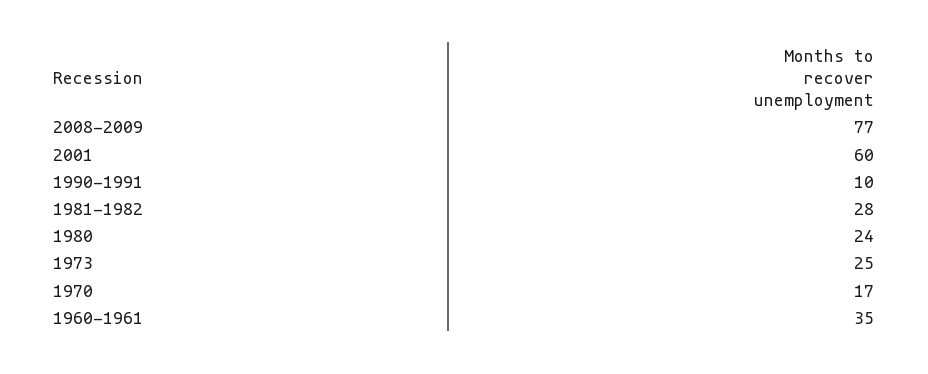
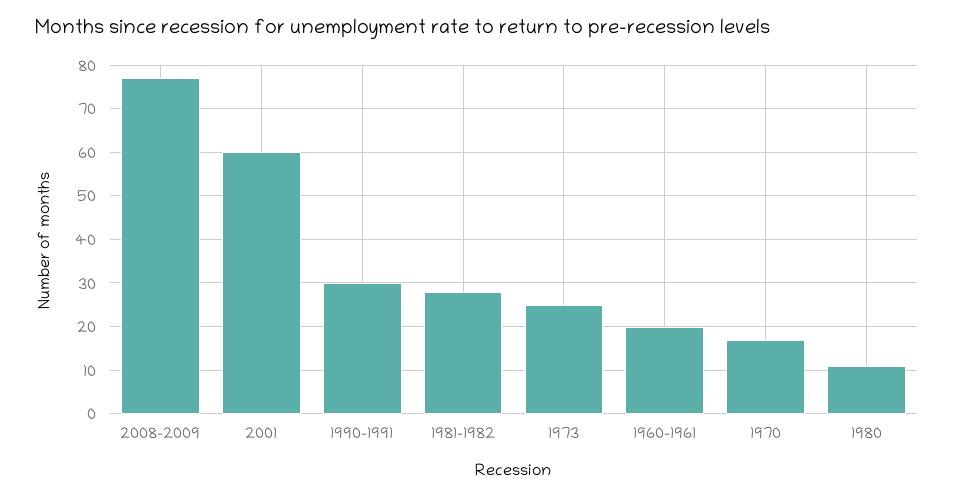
  {
    "2008-2009": 77,
    "2001": 60,
-   "1990-1991": 10,
+   "1990-1991": 30,
    "1981-1982": 28,
-   "1980": 24,
+   "1980": 10,
    "1973": 25,
    "1970": 17,
-   "1960-1961": 35
+   "1960-1961": 20
  }

